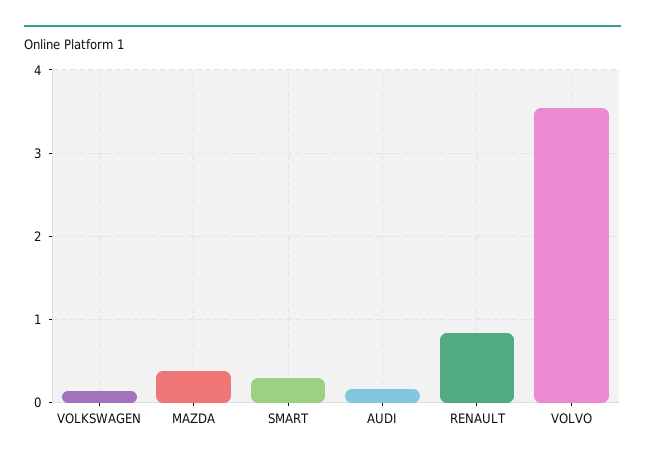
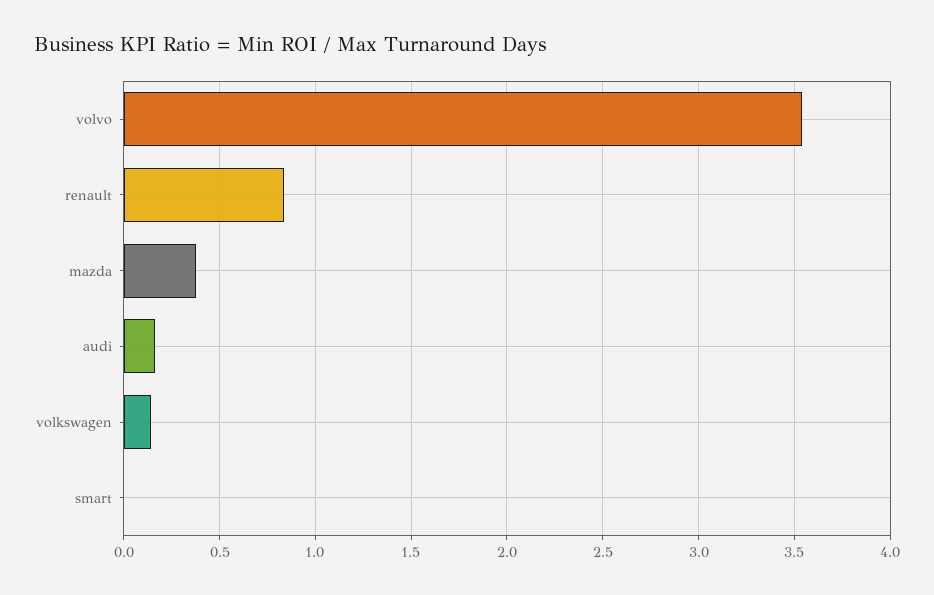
  {
    "VOLKSWAGEN": 0.15,
    "MAZDA": 0.4,
-   "SMART": 0.3,
+   "SMART": 0,
    "AUDI": 0.15,
    "RENAULT": 0.85,
    "VOLVO": 3.55
  }

